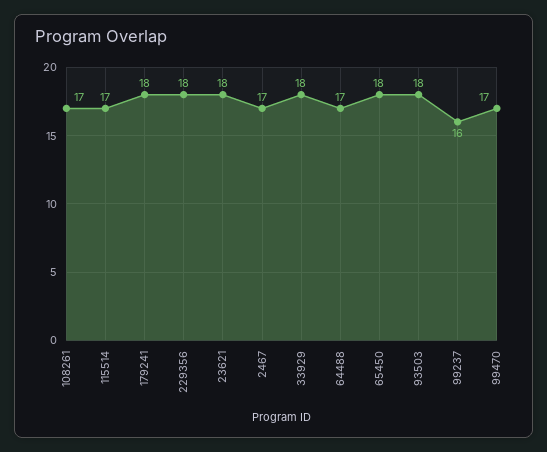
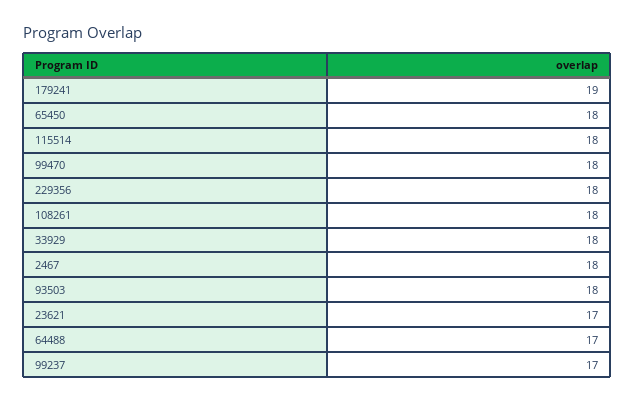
  {
-   "108261": 17,
+   "108261": 18,
-   "115514": 17,
+   "115514": 18,
-   "179241": 18,
+   "179241": 19,
    "229356": 18,
-   "23621": 18,
+   "23621": 17,
-   "2467": 17,
+   "2467": 18,
    "33929": 18,
    "64488": 17,
    "65450": 18,
    "93503": 18,
-   "99237": 16,
+   "99237": 17,
-   "99470": 17
+   "99470": 18
  }

